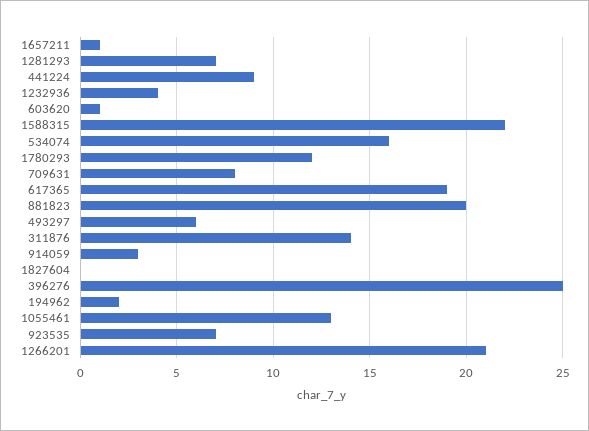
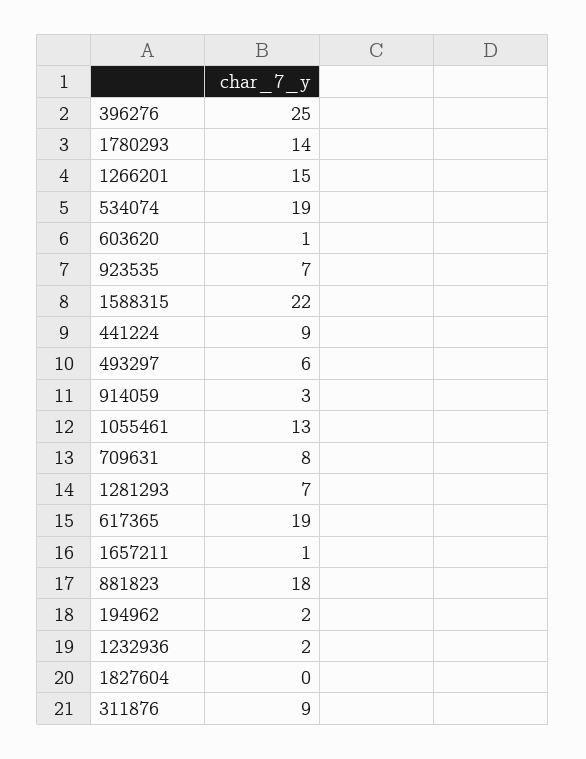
  {
    "1657211": 1,
    "1281293": 7,
    "441224": 9,
-   "1232936": 4,
+   "1232936": 2,
    "603620": 1,
    "1588315": 22,
-   "534074": 16,
+   "534074": 19,
-   "1780293": 12,
+   "1780293": 14,
    "709631": 8,
    "617365": 19,
-   "881823": 20,
+   "881823": 18,
    "493297": 6,
-   "311876": 14,
+   "311876": 9,
    "914059": 3,
    "1827604": 0,
    "396276": 25,
    "194962": 2,
    "1055461": 13,
    "923535": 7,
-   "1266201": 21
+   "1266201": 15
  }

